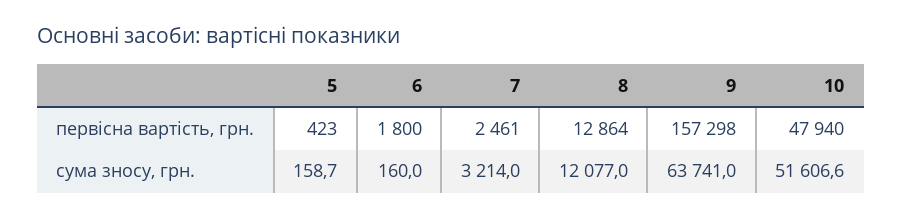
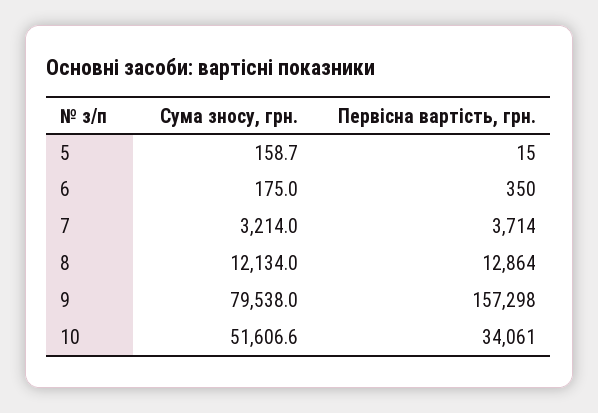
  {
    "5": {
-     "первісна вартість, грн.": 423,
+     "первісна вартість, грн.": 15,
      "сума зносу, грн.": 158.7
    },
    "6": {
-     "первісна вартість, грн.": 1800,
+     "первісна вартість, грн.": 350,
-     "сума зносу, грн.": 160
+     "сума зносу, грн.": 175
    },
    "7": {
-     "первісна вартість, грн.": 2461,
+     "первісна вартість, грн.": 3714,
      "сума зносу, грн.": 3214
    },
    "8": {
      "первісна вартість, грн.": 12864,
-     "сума зносу, грн.": 12077
+     "сума зносу, грн.": 12134
    },
    "9": {
      "первісна вартість, грн.": 157298,
-     "сума зносу, грн.": 63741
+     "сума зносу, грн.": 79538
    },
    "10": {
-     "первісна вартість, грн.": 47940,
+     "первісна вартість, грн.": 34061,
      "сума зносу, грн.": 51606.6
    }
  }

